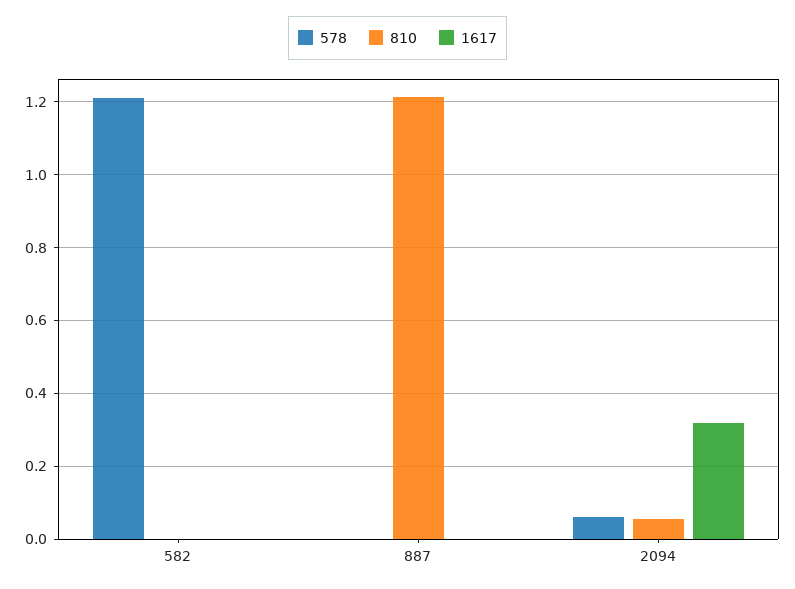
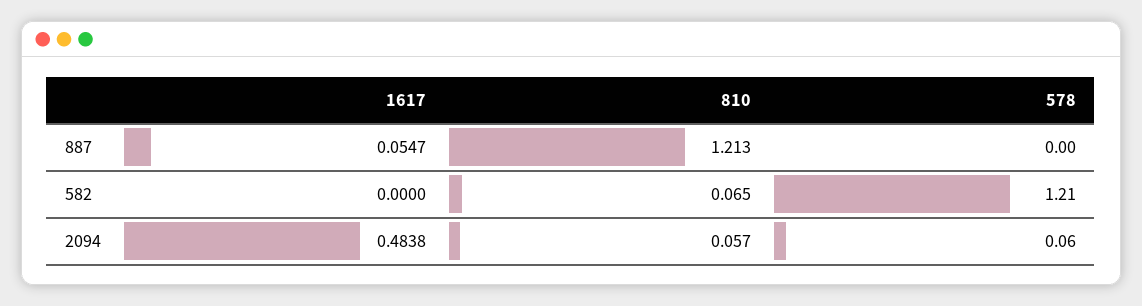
  {
    "578": {
      "582": 1.21,
      "887": 0,
      "2094": 0.06
    },
    "810": {
-     "582": 0,
+     "582": 0.065,
      "887": 1.213,
      "2094": 0.057
    },
    "1617": {
      "582": 0,
-     "887": 0,
+     "887": 0.0547,
-     "2094": 0.32
+     "2094": 0.4838
    }
  }

